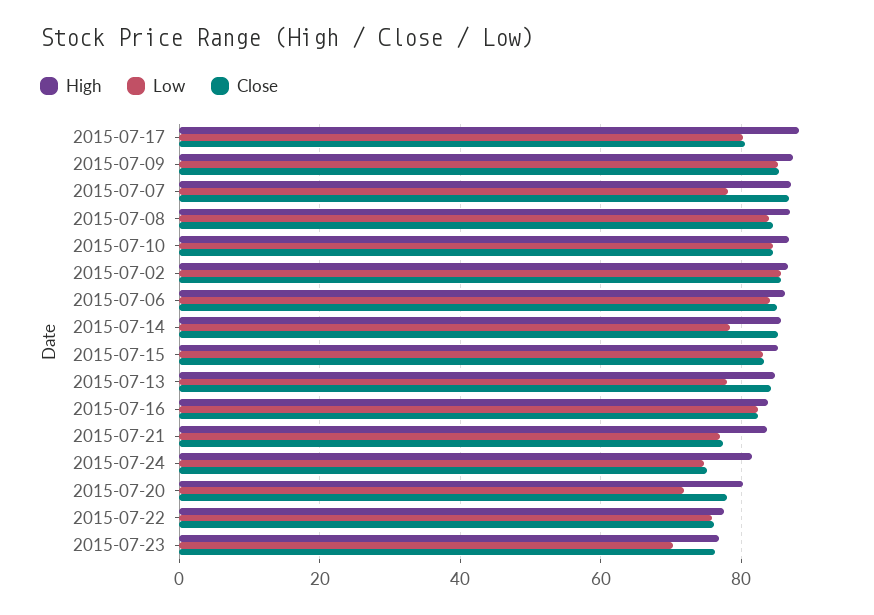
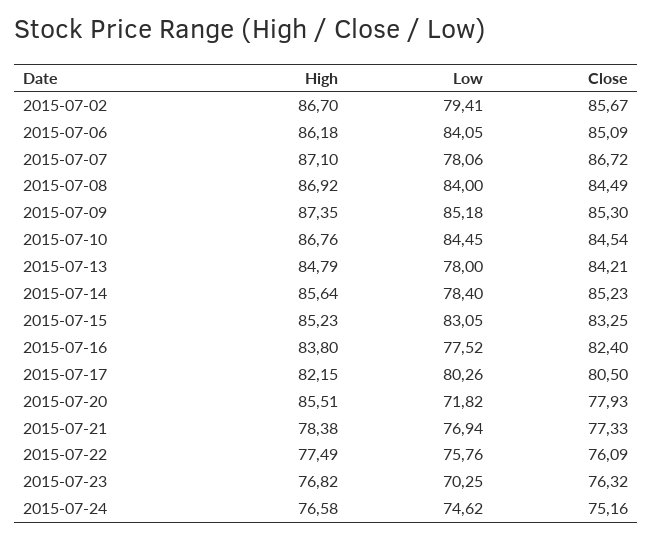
  {
    "High": {
-     "2015-07-17": 88,
+     "2015-07-17": 82.15,
      "2015-07-09": 87.35,
      "2015-07-07": 87.1,
      "2015-07-08": 86.92,
      "2015-07-10": 86.76,
      "2015-07-02": 86.7,
      "2015-07-06": 86.18,
      "2015-07-14": 85.64,
      "2015-07-15": 85.23,
      "2015-07-13": 84.79,
      "2015-07-16": 83.8,
-     "2015-07-21": 84,
+     "2015-07-21": 78.38,
-     "2015-07-24": 82,
+     "2015-07-24": 76.58,
-     "2015-07-20": 80,
+     "2015-07-20": 85.51,
      "2015-07-22": 77.49,
      "2015-07-23": 76.82
    },
    "Low": {
      "2015-07-17": 80.26,
      "2015-07-09": 85.18,
      "2015-07-07": 78.06,
      "2015-07-08": 84,
      "2015-07-10": 84.45,
-     "2015-07-02": 86,
+     "2015-07-02": 79.41,
      "2015-07-06": 84.05,
      "2015-07-14": 78.4,
      "2015-07-15": 83.05,
      "2015-07-13": 78,
-     "2015-07-16": 82,
+     "2015-07-16": 77.52,
      "2015-07-21": 76.94,
      "2015-07-24": 74.62,
      "2015-07-20": 71.82,
      "2015-07-22": 75.76,
      "2015-07-23": 70.25
    },
    "Close": {
      "2015-07-17": 80.5,
      "2015-07-09": 85.3,
      "2015-07-07": 86.72,
      "2015-07-08": 84.49,
      "2015-07-10": 84.54,
      "2015-07-02": 85.67,
      "2015-07-06": 85.09,
      "2015-07-14": 85.23,
      "2015-07-15": 83.25,
      "2015-07-13": 84.21,
      "2015-07-16": 82.4,
      "2015-07-21": 77.33,
      "2015-07-24": 75.16,
      "2015-07-20": 77.93,
      "2015-07-22": 76.09,
      "2015-07-23": 76.32
    }
  }

